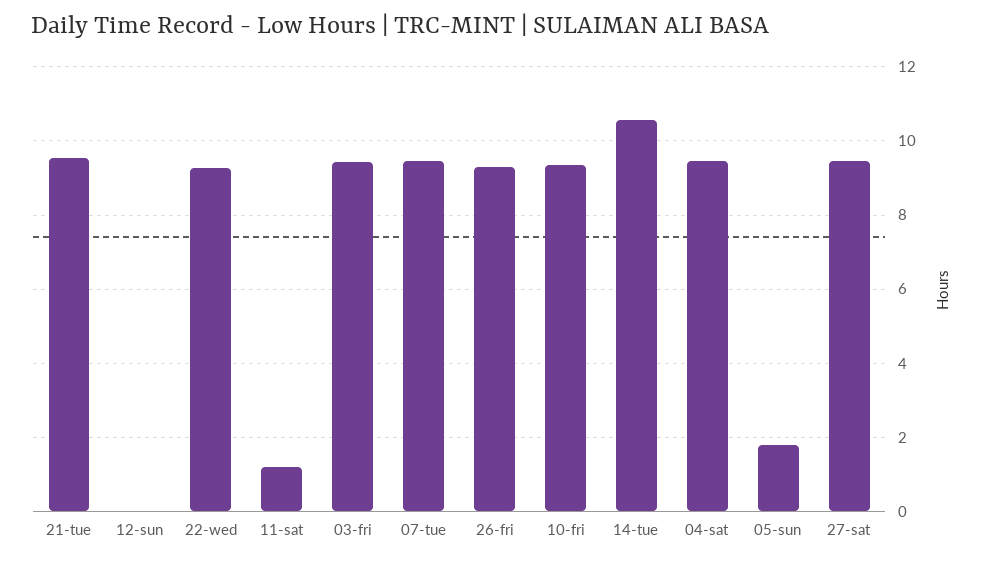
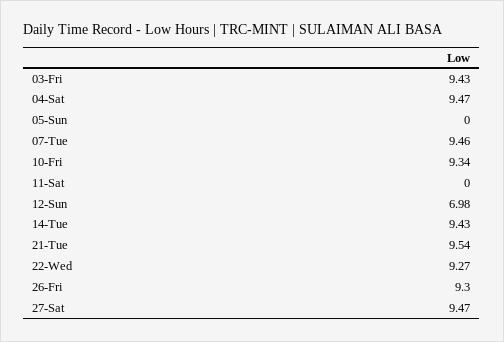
  {
    "21-tue": 9.54,
-   "12-sun": 0,
+   "12-sun": 6.98,
    "22-wed": 9.27,
-   "11-sat": 1.2,
+   "11-sat": 0,
    "03-fri": 9.43,
    "07-tue": 9.46,
    "26-fri": 9.3,
    "10-fri": 9.34,
-   "14-tue": 10.6,
+   "14-tue": 9.43,
    "04-sat": 9.47,
-   "05-sun": 1.8,
+   "05-sun": 0,
    "27-sat": 9.47
  }

